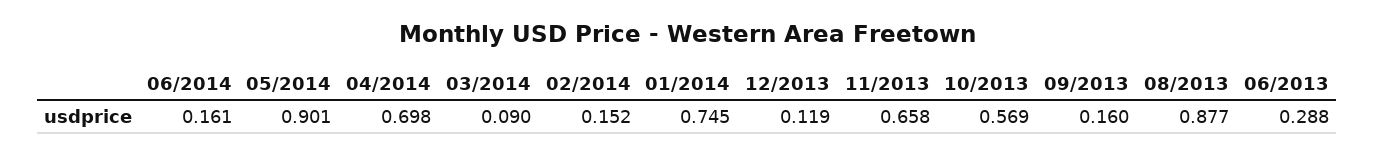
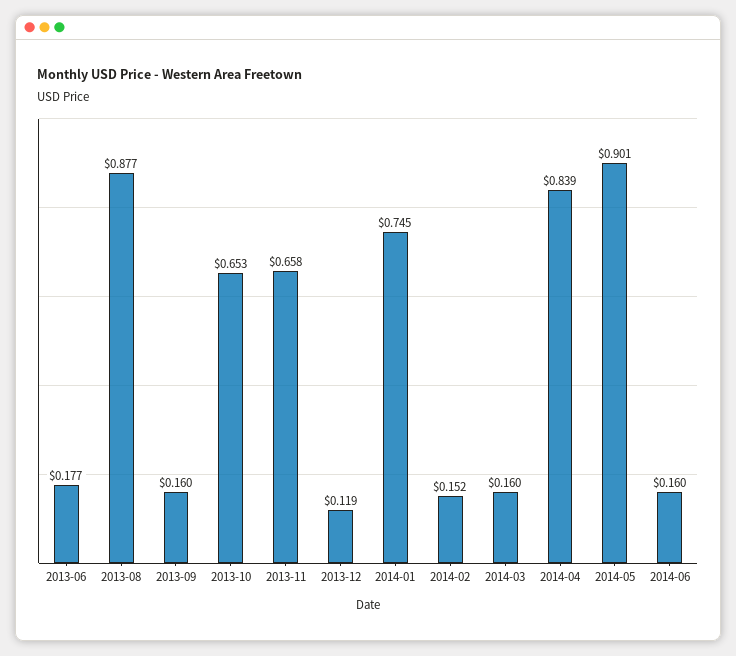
  {
-   "06/2014": 0.161,
+   "06/2014": 0.16,
    "05/2014": 0.901,
-   "04/2014": 0.698,
+   "04/2014": 0.839,
-   "03/2014": 0.09,
+   "03/2014": 0.16,
    "02/2014": 0.152,
    "01/2014": 0.745,
    "12/2013": 0.119,
    "11/2013": 0.658,
-   "10/2013": 0.569,
+   "10/2013": 0.653,
    "09/2013": 0.16,
    "08/2013": 0.877,
-   "06/2013": 0.288
+   "06/2013": 0.177
  }

